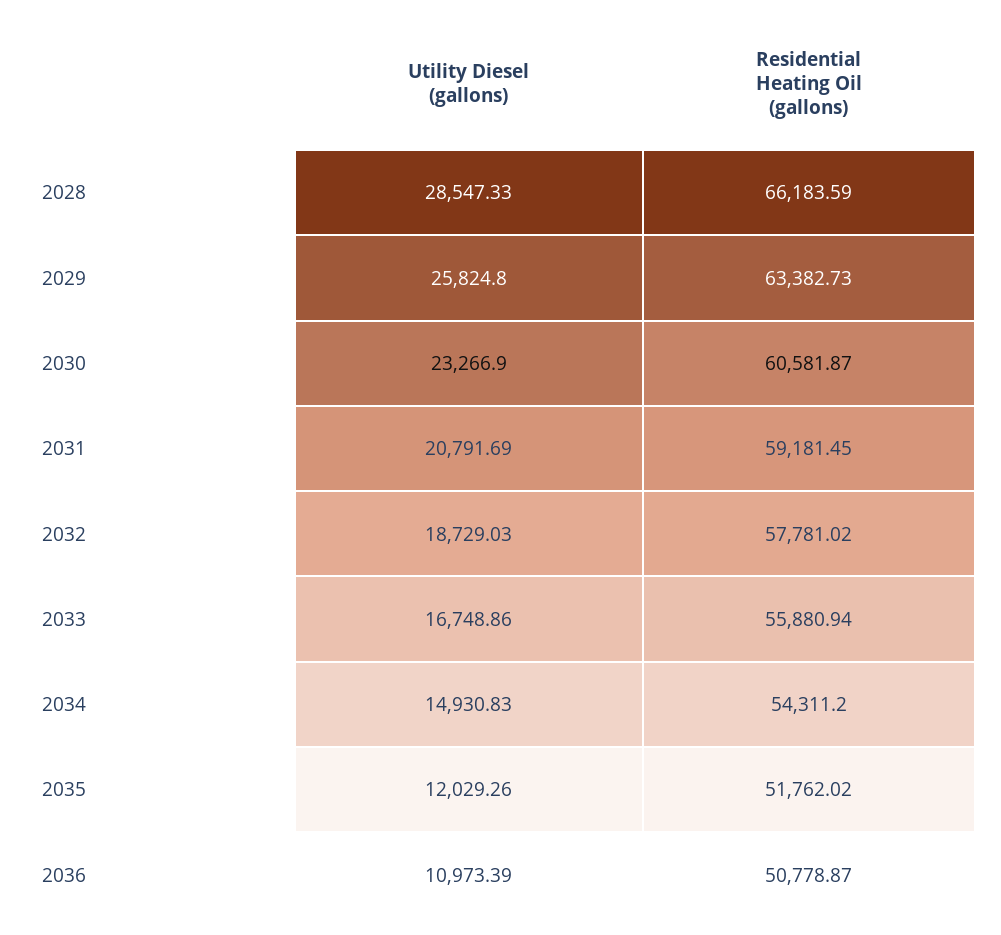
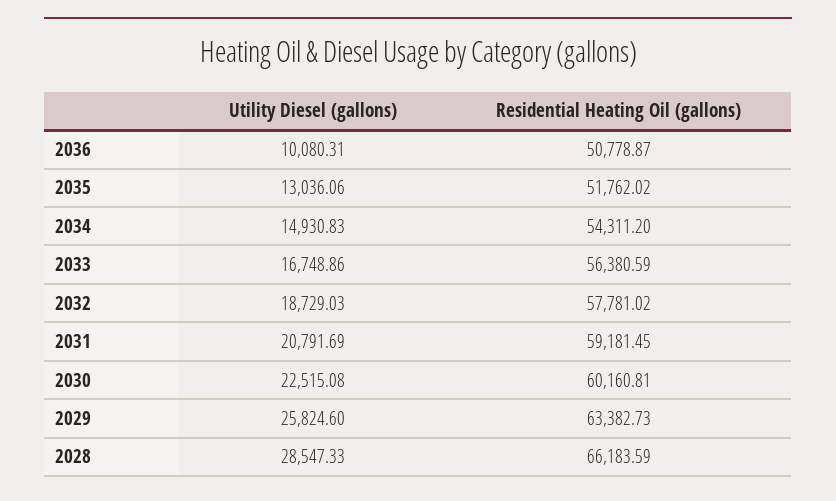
  {
    "Utility Diesel (gallons)": {
      "2028": 28547.33,
-     "2029": 25824.8,
+     "2029": 25824.6,
-     "2030": 23266.9,
+     "2030": 22515.08,
      "2031": 20791.69,
      "2032": 18729.03,
      "2033": 16748.86,
      "2034": 14930.83,
-     "2035": 12029.26,
+     "2035": 13036.06,
-     "2036": 10973.39
+     "2036": 10080.31
    },
    "Residential Heating Oil (gallons)": {
      "2028": 66183.59,
      "2029": 63382.73,
-     "2030": 60581.87,
+     "2030": 60160.81,
      "2031": 59181.45,
      "2032": 57781.02,
-     "2033": 55880.94,
+     "2033": 56380.59,
      "2034": 54311.2,
      "2035": 51762.02,
      "2036": 50778.87
    }
  }

